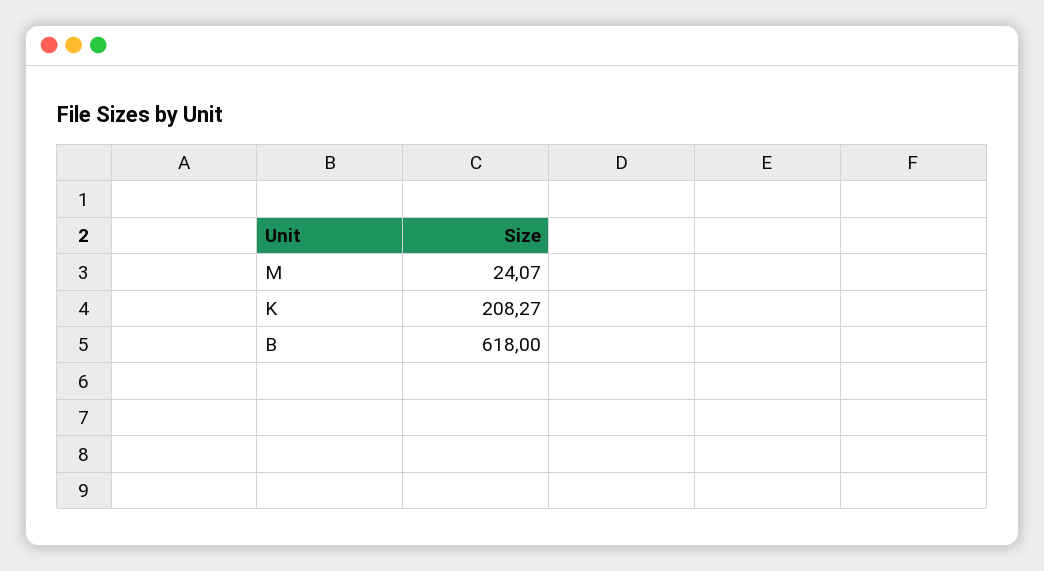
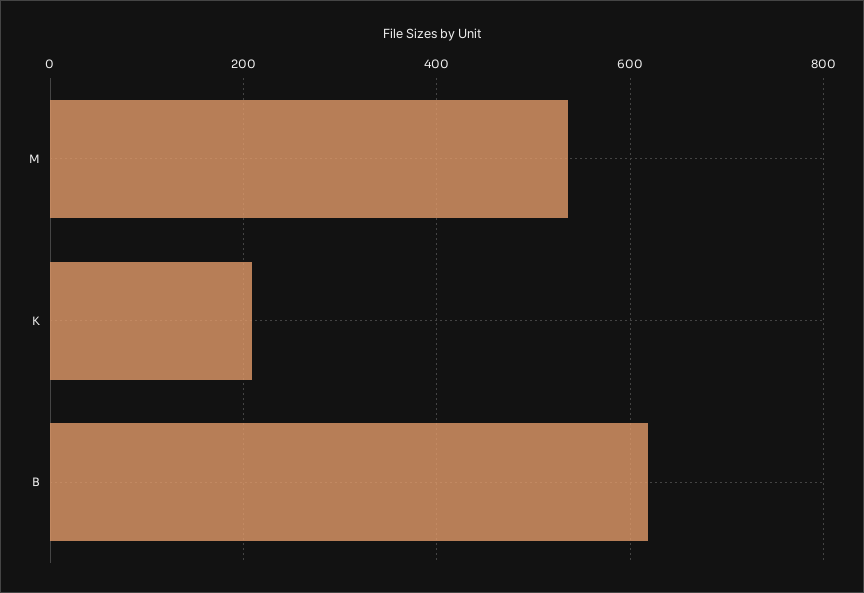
  {
-   "M": 24.07,
+   "M": 540,
    "K": 208.27,
    "B": 618
  }

